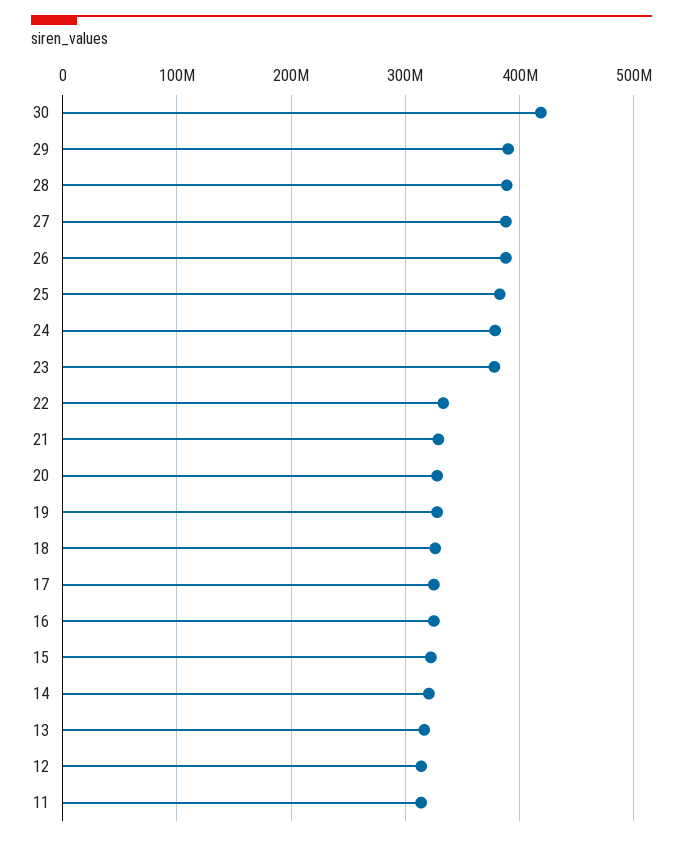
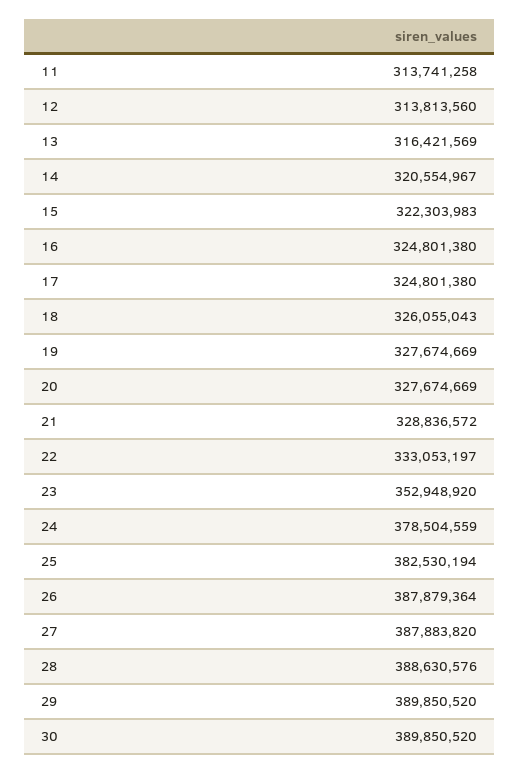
  {
-   "30": 420000000,
+   "30": 389850520,
    "29": 389850520,
    "28": 388630576,
    "27": 387883820,
    "26": 387879364,
    "25": 382530194,
    "24": 378504559,
-   "23": 380000000,
+   "23": 352948920,
    "22": 333053197,
    "21": 328836572,
    "20": 327674669,
    "19": 327674669,
    "18": 326055043,
    "17": 324801380,
    "16": 324801380,
    "15": 322303983,
    "14": 320554967,
    "13": 316421569,
    "12": 313813560,
    "11": 313741258
  }

